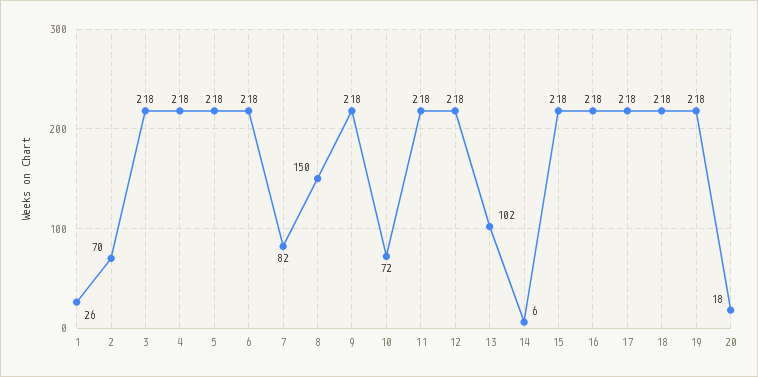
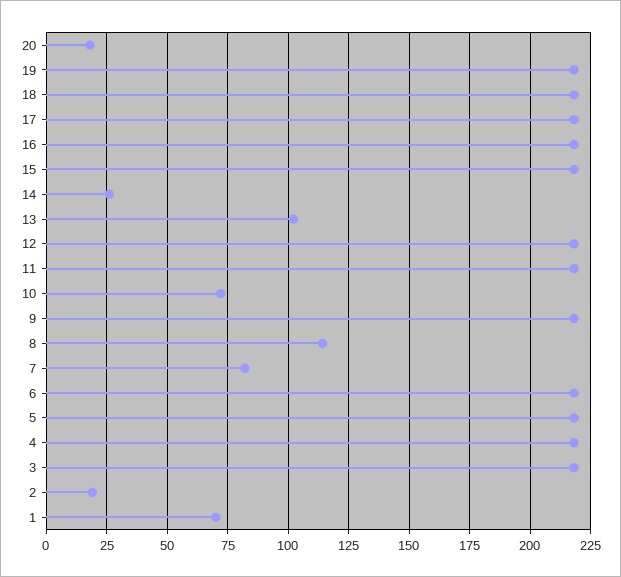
  {
-   "1": 26,
+   "1": 70,
-   "2": 70,
+   "2": 20,
    "3": 218,
    "4": 218,
    "5": 218,
    "6": 218,
    "7": 82,
-   "8": 150,
+   "8": 115,
    "9": 218,
    "10": 72,
    "11": 218,
    "12": 218,
    "13": 102,
-   "14": 6,
+   "14": 25,
    "15": 218,
    "16": 218,
    "17": 218,
    "18": 218,
    "19": 218,
    "20": 18
  }

